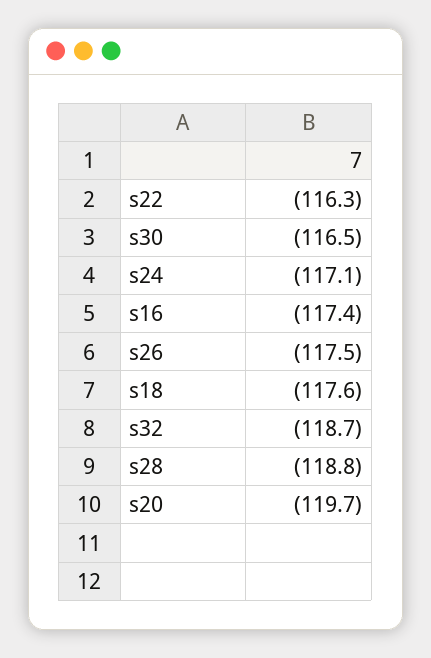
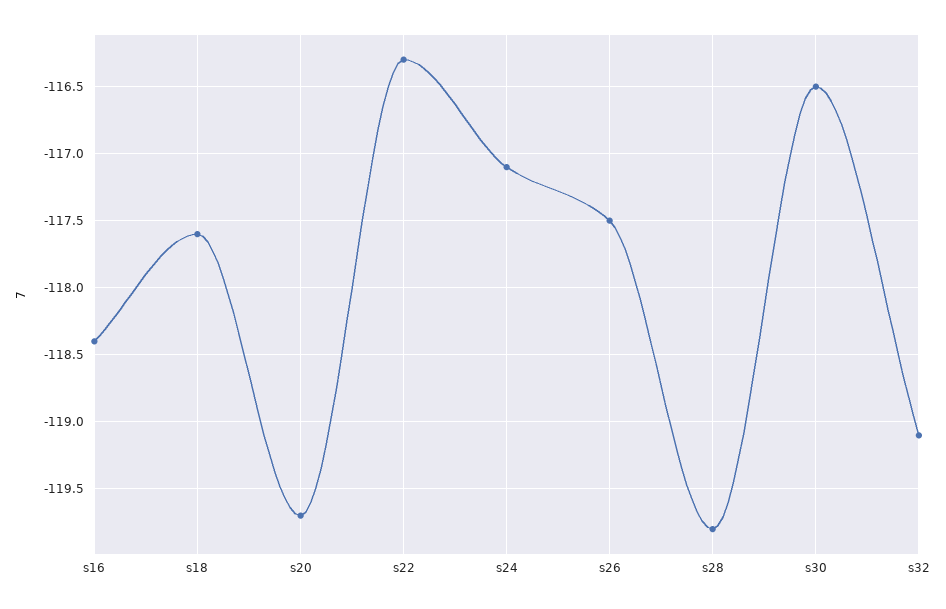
  {
    "s22": -116.3,
    "s30": -116.5,
    "s24": -117.1,
-   "s16": -117.4,
+   "s16": -118.4,
    "s26": -117.5,
    "s18": -117.6,
-   "s32": -118.7,
+   "s32": -119.1,
-   "s28": -118.8,
+   "s28": -119.8,
    "s20": -119.7
  }

